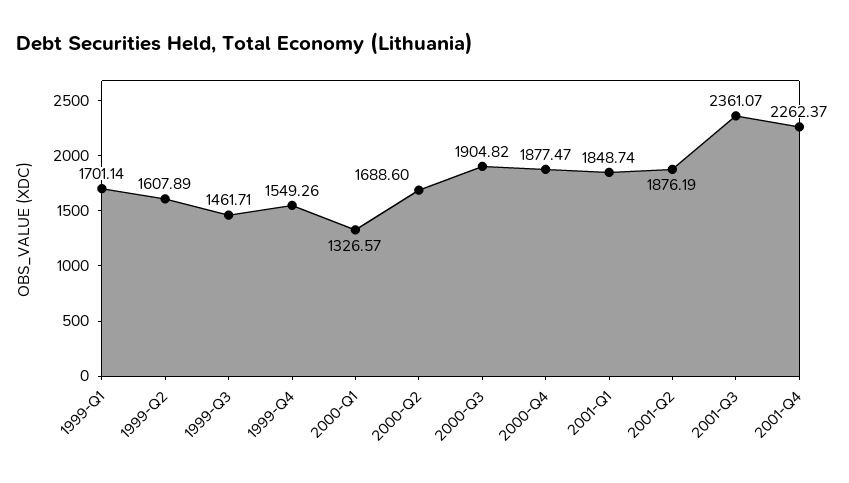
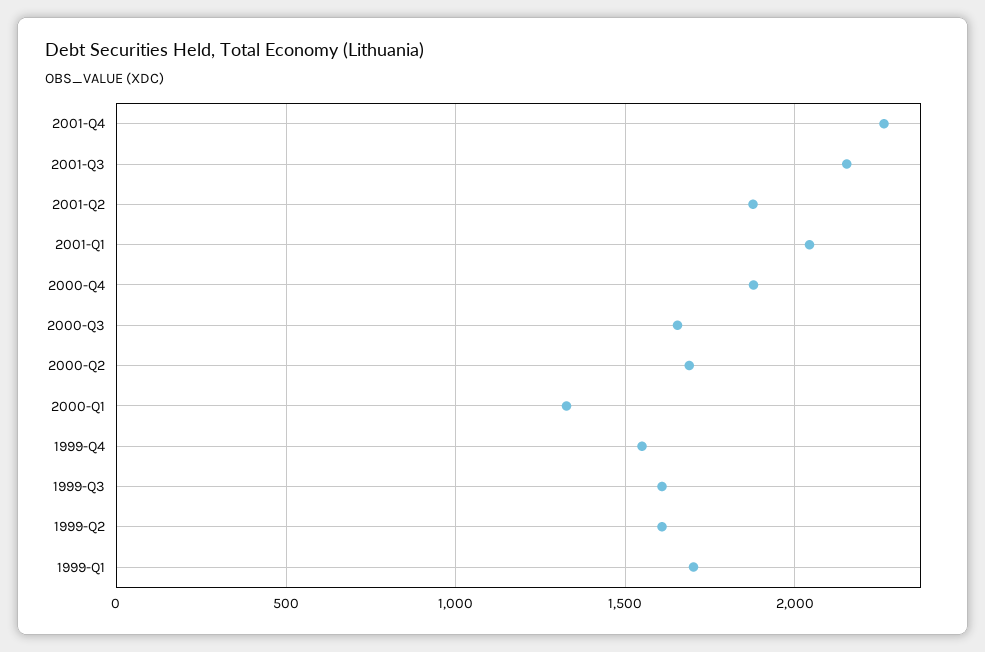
  {
    "1999-Q1": 1701.14,
    "1999-Q2": 1607.89,
-   "1999-Q3": 1461.71,
+   "1999-Q3": 1600,
    "1999-Q4": 1549.26,
    "2000-Q1": 1326.57,
    "2000-Q2": 1688.6,
-   "2000-Q3": 1904.82,
+   "2000-Q3": 1650,
    "2000-Q4": 1877.47,
-   "2001-Q1": 1848.74,
+   "2001-Q1": 2050,
    "2001-Q2": 1876.19,
-   "2001-Q3": 2361.07,
+   "2001-Q3": 2150,
    "2001-Q4": 2262.37
  }

